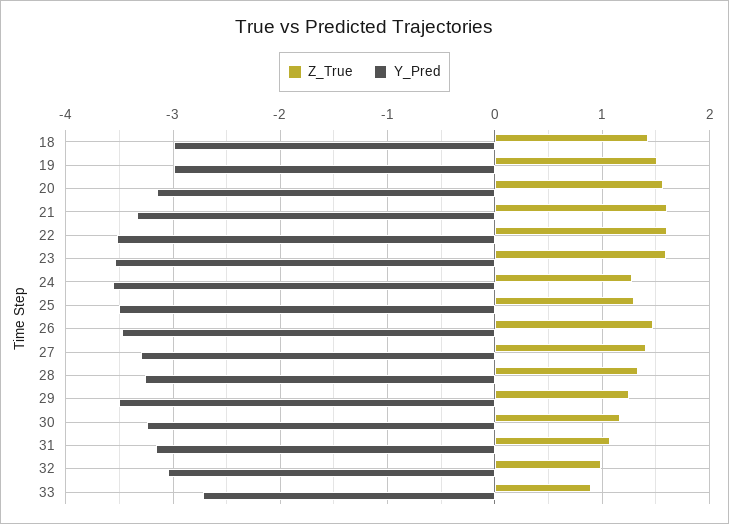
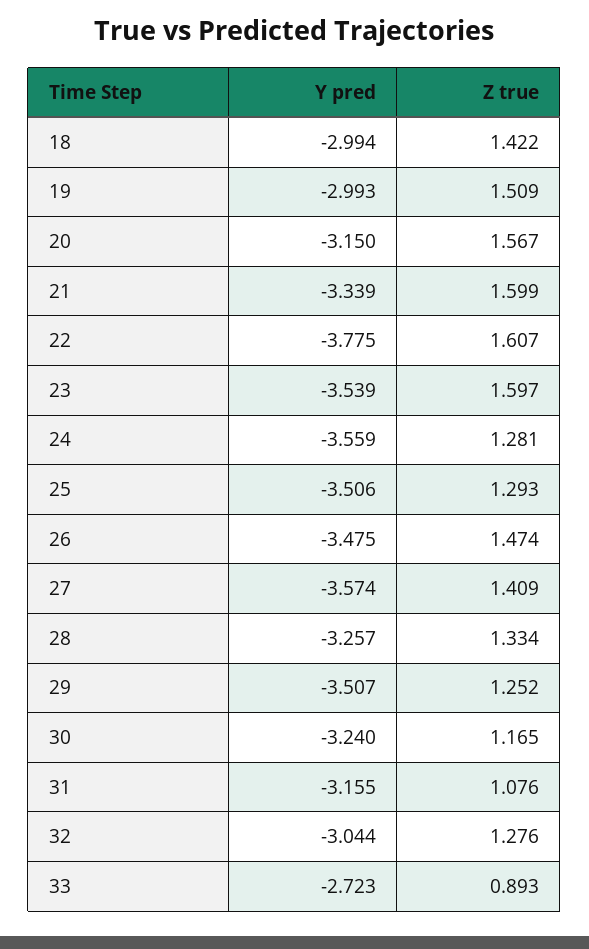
  {
    "Z_True": {
      "18": 1.422,
      "19": 1.509,
      "20": 1.567,
      "21": 1.599,
      "22": 1.607,
      "23": 1.597,
      "24": 1.281,
      "25": 1.293,
      "26": 1.474,
      "27": 1.409,
      "28": 1.334,
      "29": 1.252,
      "30": 1.165,
      "31": 1.076,
-     "32": 1,
+     "32": 1.276,
      "33": 0.893
    },
    "Y_Pred": {
      "18": -2.994,
      "19": -2.993,
      "20": -3.15,
      "21": -3.339,
-     "22": -3.5,
+     "22": -3.775,
      "23": -3.539,
      "24": -3.559,
      "25": -3.506,
      "26": -3.475,
-     "27": -3.3,
+     "27": -3.574,
      "28": -3.257,
      "29": -3.507,
      "30": -3.24,
      "31": -3.155,
      "32": -3.044,
      "33": -2.723
    }
  }

